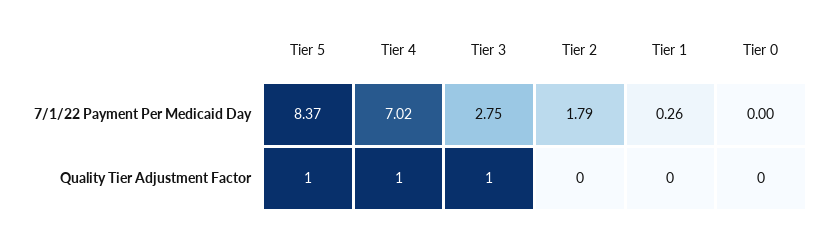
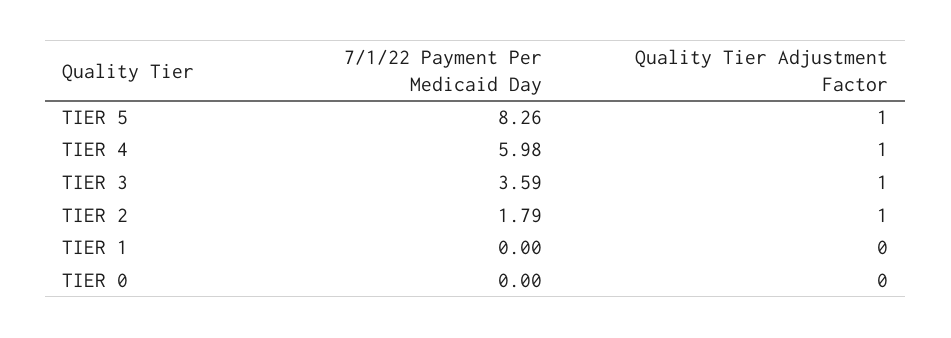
  {
    "Tier 5": {
-     "7/1/22 Payment Per Medicaid Day": 8.37,
+     "7/1/22 Payment Per Medicaid Day": 8.26,
      "Quality Tier Adjustment Factor": 1
    },
    "Tier 4": {
-     "7/1/22 Payment Per Medicaid Day": 7.02,
+     "7/1/22 Payment Per Medicaid Day": 5.98,
      "Quality Tier Adjustment Factor": 1
    },
    "Tier 3": {
-     "7/1/22 Payment Per Medicaid Day": 2.75,
+     "7/1/22 Payment Per Medicaid Day": 3.59,
      "Quality Tier Adjustment Factor": 1
    },
    "Tier 2": {
      "7/1/22 Payment Per Medicaid Day": 1.79,
-     "Quality Tier Adjustment Factor": 0
+     "Quality Tier Adjustment Factor": 1
    },
    "Tier 1": {
-     "7/1/22 Payment Per Medicaid Day": 0.26,
+     "7/1/22 Payment Per Medicaid Day": 0,
      "Quality Tier Adjustment Factor": 0
    },
    "Tier 0": {
      "7/1/22 Payment Per Medicaid Day": 0,
      "Quality Tier Adjustment Factor": 0
    }
  }

